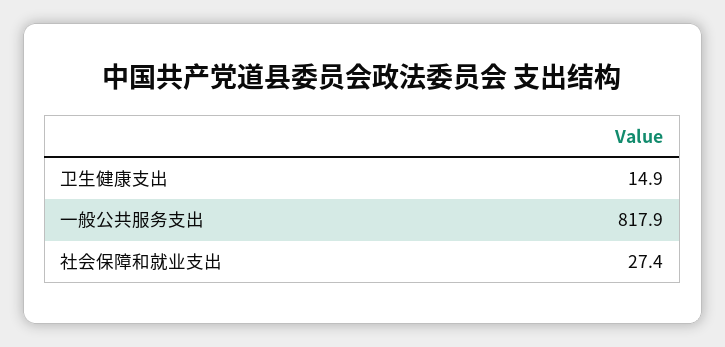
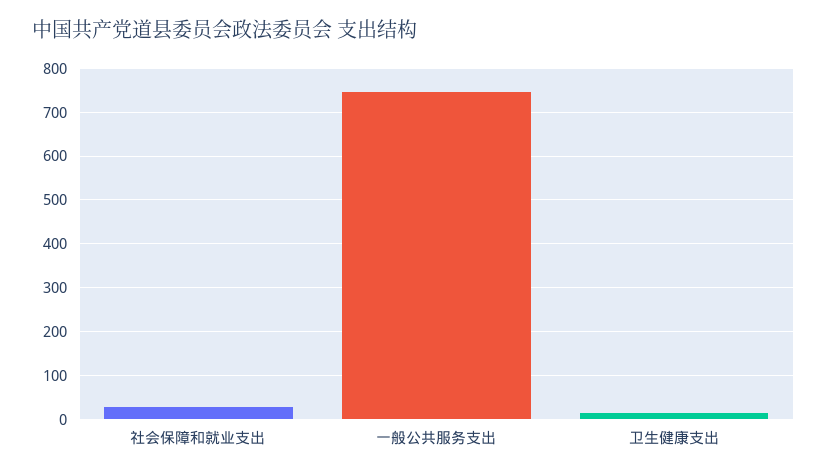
  {
    "卫生健康支出": 14.9,
-   "一般公共服务支出": 817.9,
+   "一般公共服务支出": 740,
    "社会保障和就业支出": 27.4
  }

